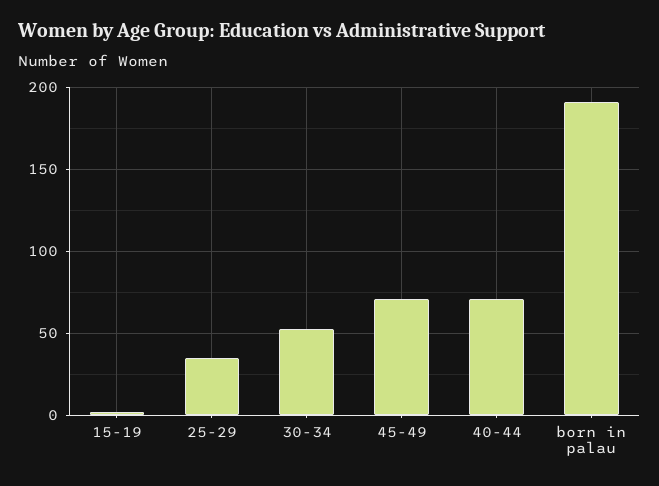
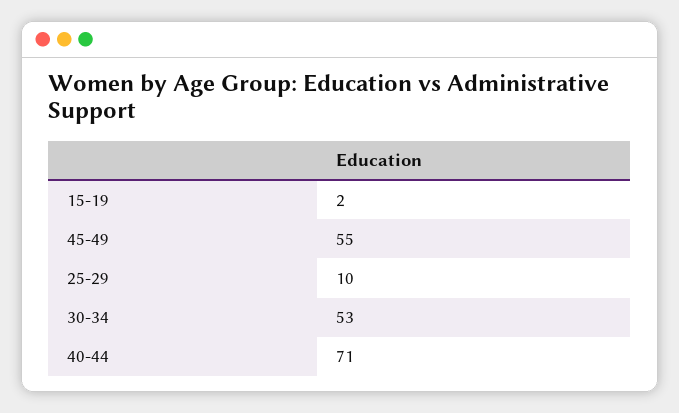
  {
    "15-19": 2,
-   "25-29": 35,
+   "25-29": 10,
    "30-34": 53,
-   "45-49": 70,
+   "45-49": 55,
-   "40-44": 71,
+   "40-44": 71
-   "born in palau": 190
  }

